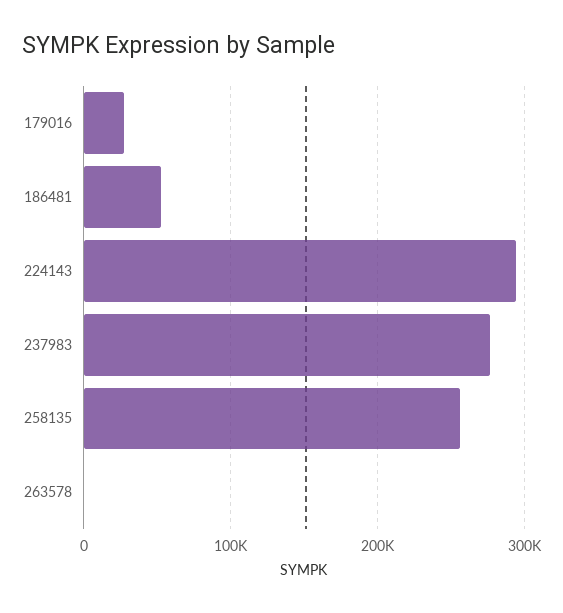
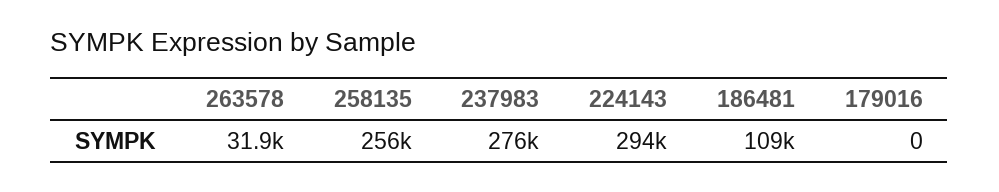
  {
-   "179016": 30000,
+   "179016": 0,
-   "186481": 50000,
+   "186481": 109000,
    "224143": 294000,
    "237983": 276000,
    "258135": 256000,
-   "263578": 0
+   "263578": 31900
  }

